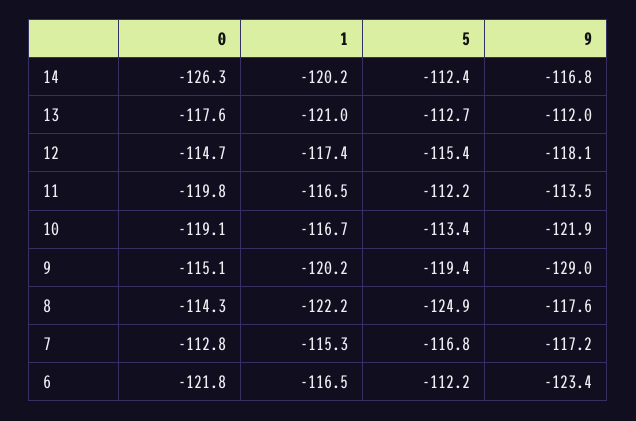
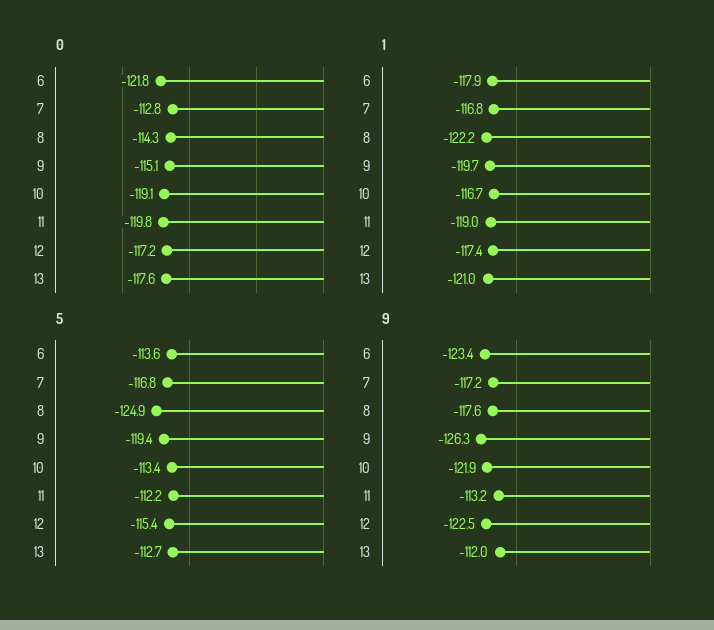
  {
    "0": {
-     "14": -126.3,
      "13": -117.6,
-     "12": -114.7,
+     "12": -117.2,
      "11": -119.8,
      "10": -119.1,
      "9": -115.1,
      "8": -114.3,
      "7": -112.8,
      "6": -121.8
    },
    "1": {
-     "14": -120.2,
      "13": -121,
      "12": -117.4,
-     "11": -116.5,
+     "11": -119,
      "10": -116.7,
-     "9": -120.2,
+     "9": -119.7,
      "8": -122.2,
-     "7": -115.3,
+     "7": -116.8,
-     "6": -116.5
+     "6": -117.9
    },
    "5": {
-     "14": -112.4,
      "13": -112.7,
      "12": -115.4,
      "11": -112.2,
      "10": -113.4,
      "9": -119.4,
      "8": -124.9,
      "7": -116.8,
-     "6": -112.2
+     "6": -113.6
    },
    "9": {
-     "14": -116.8,
      "13": -112,
-     "12": -118.1,
+     "12": -122.5,
-     "11": -113.5,
+     "11": -113.2,
      "10": -121.9,
-     "9": -129,
+     "9": -126.3,
      "8": -117.6,
      "7": -117.2,
      "6": -123.4
    }
  }

